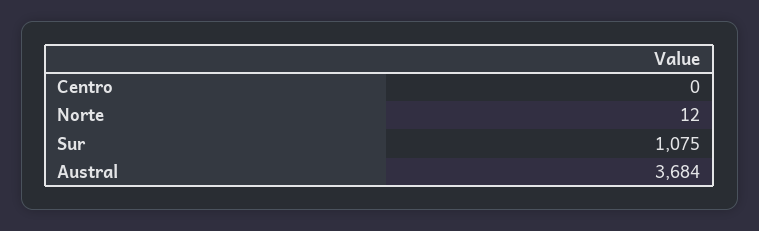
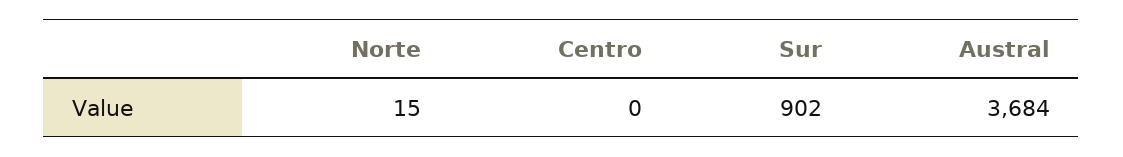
  {
    "Centro": 0,
-   "Norte": 12,
+   "Norte": 15,
-   "Sur": 1075,
+   "Sur": 902,
    "Austral": 3684
  }

